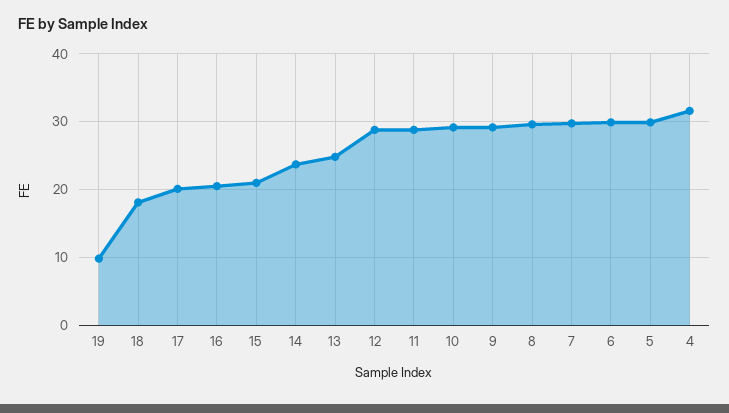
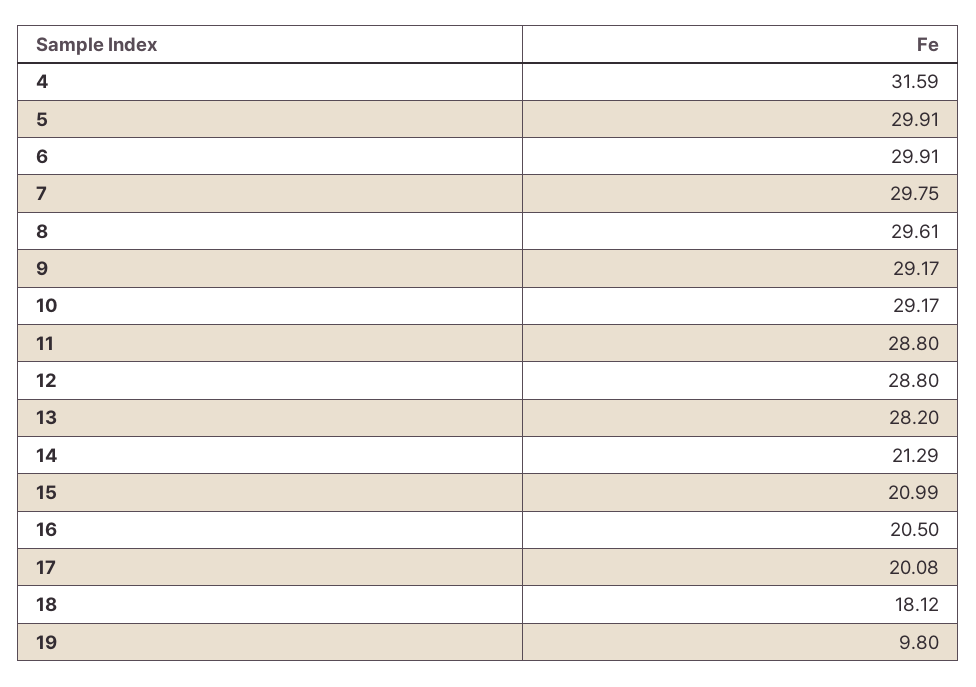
  {
    "19": 9.8,
    "18": 18.12,
    "17": 20.08,
    "16": 20.5,
    "15": 20.99,
-   "14": 24,
+   "14": 21.29,
-   "13": 25,
+   "13": 28.2,
    "12": 28.8,
    "11": 28.8,
    "10": 29.17,
    "9": 29.17,
    "8": 29.61,
    "7": 29.75,
    "6": 29.91,
    "5": 29.91,
    "4": 31.59
  }

